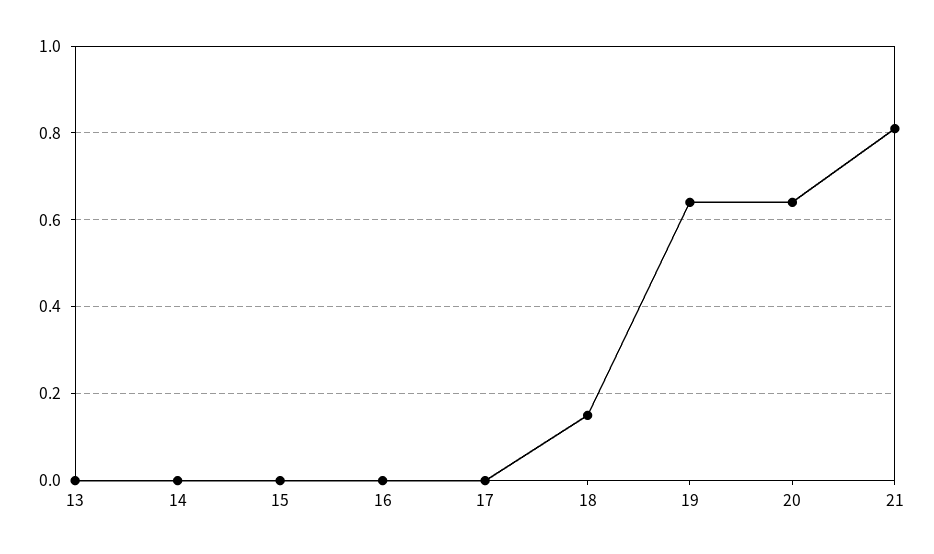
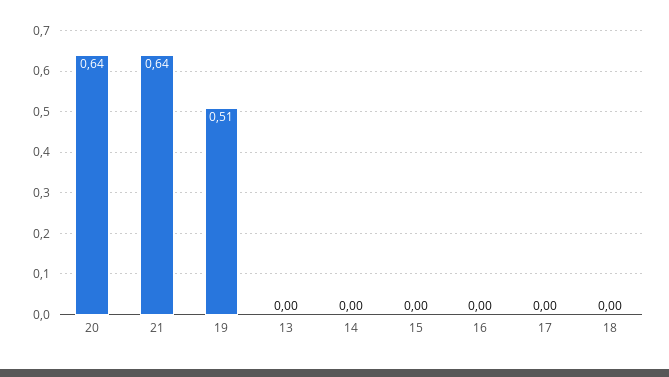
  {
    "13": 0,
    "14": 0,
    "15": 0,
    "16": 0,
    "17": 0,
-   "18": 0.15,
+   "18": 0,
-   "19": 0.65,
+   "19": 0.51,
    "20": 0.64,
-   "21": 0.8
+   "21": 0.64
  }

